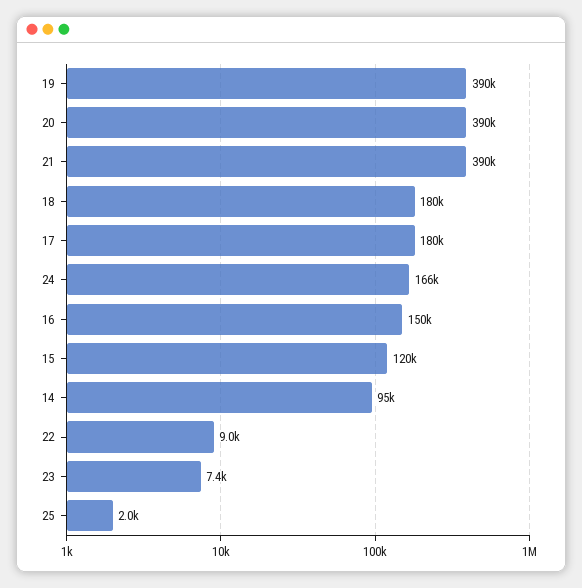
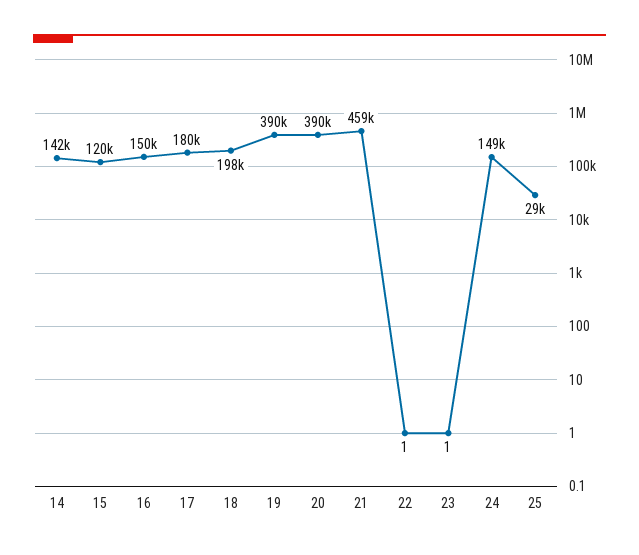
  {
    "19": 390000,
    "20": 390000,
-   "21": 390000,
+   "21": 459000,
-   "18": 180000,
+   "18": 198000,
    "17": 180000,
-   "24": 166000,
+   "24": 149000,
    "16": 150000,
    "15": 120000,
-   "14": 95000,
+   "14": 142000,
-   "22": 9000,
+   "22": 1,
-   "23": 7400,
+   "23": 1,
-   "25": 2000
+   "25": 29000
  }

